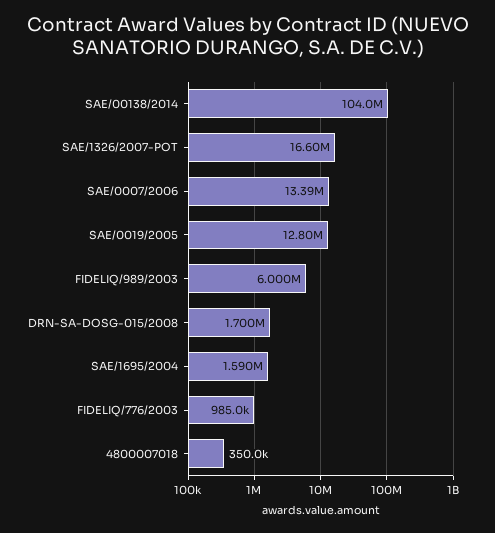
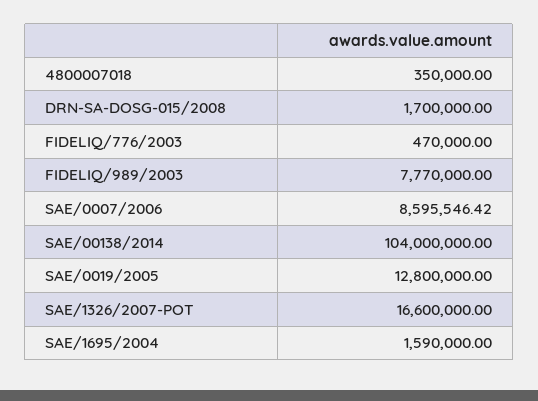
  {
    "SAE/00138/2014": 104000000,
    "SAE/1326/2007-POT": 16600000,
-   "SAE/0007/2006": 13390000,
+   "SAE/0007/2006": 8595546.42,
    "SAE/0019/2005": 12800000,
-   "FIDELIQ/989/2003": 6000000,
+   "FIDELIQ/989/2003": 7770000,
    "DRN-SA-DOSG-015/2008": 1700000,
    "SAE/1695/2004": 1590000,
-   "FIDELIQ/776/2003": 985000,
+   "FIDELIQ/776/2003": 470000,
    "4800007018": 350000
  }

